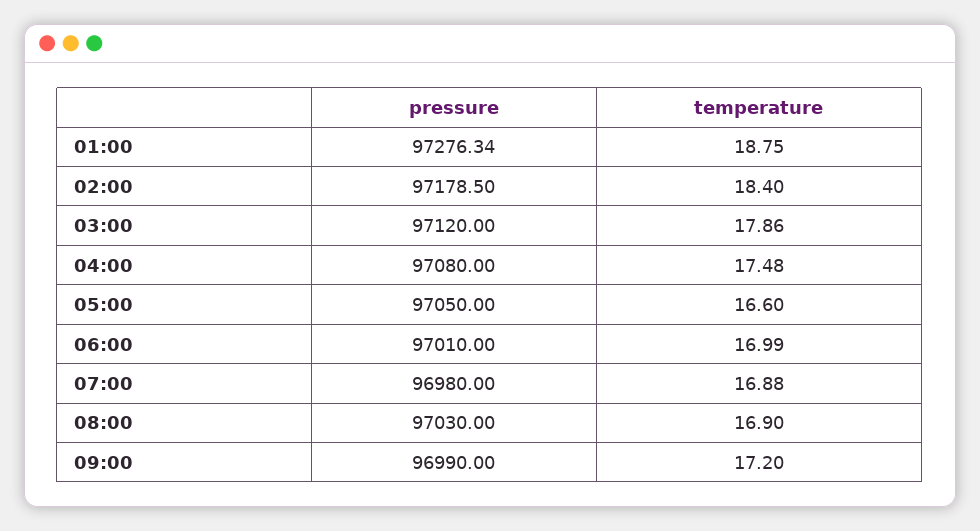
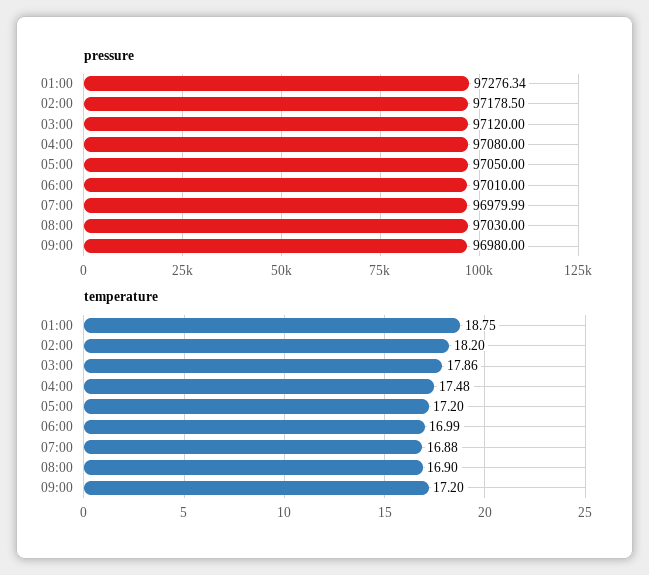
  {
    "pressure": {
      "01:00": 97276.34,
      "02:00": 97178.5,
      "03:00": 97120,
      "04:00": 97080,
      "05:00": 97050,
      "06:00": 97010,
-     "07:00": 96980,
+     "07:00": 96979.99,
      "08:00": 97030,
-     "09:00": 96990
+     "09:00": 96980
    },
    "temperature": {
      "01:00": 18.75,
-     "02:00": 18.4,
+     "02:00": 18.2,
      "03:00": 17.86,
      "04:00": 17.48,
-     "05:00": 16.6,
+     "05:00": 17.2,
      "06:00": 16.99,
      "07:00": 16.88,
      "08:00": 16.9,
      "09:00": 17.2
    }
  }

